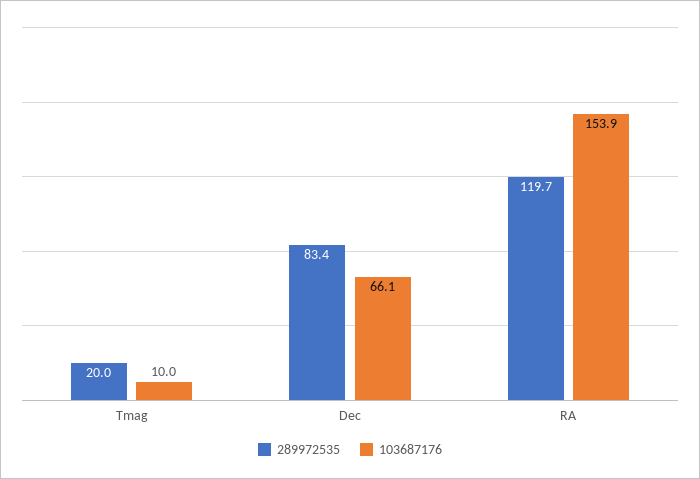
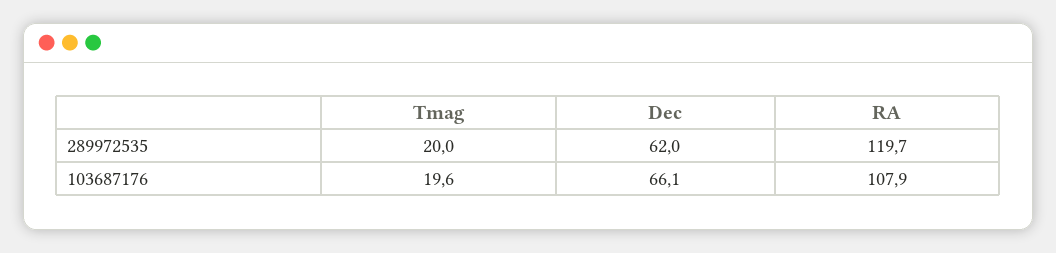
  {
    "289972535": {
      "Tmag": 20,
-     "Dec": 83.4,
+     "Dec": 62,
      "RA": 119.7
    },
    "103687176": {
-     "Tmag": 10,
+     "Tmag": 19.6,
      "Dec": 66.1,
-     "RA": 153.9
+     "RA": 107.9
    }
  }

